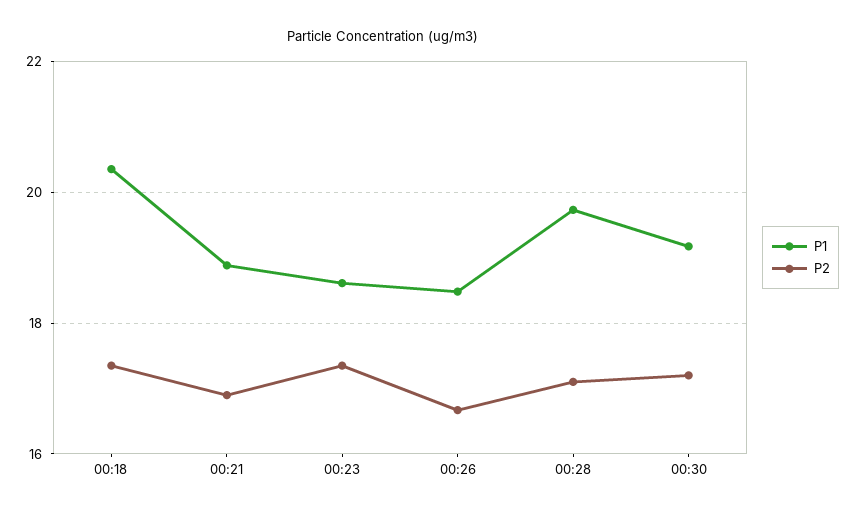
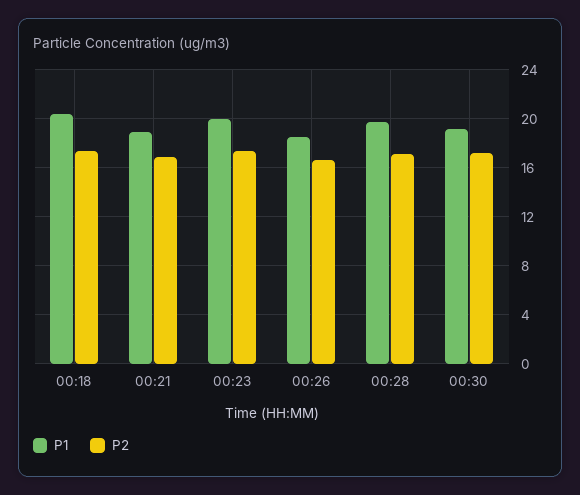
  {
    "P1": {
      "00:18": 20.4,
      "00:21": 18.8,
-     "00:23": 18.6,
+     "00:23": 20,
      "00:26": 18.4,
      "00:28": 19.8,
      "00:30": 19.2
    },
    "P2": {
      "00:18": 17.4,
      "00:21": 17,
      "00:23": 17.4,
      "00:26": 16.6,
      "00:28": 17.2,
      "00:30": 17.2
    }
  }

